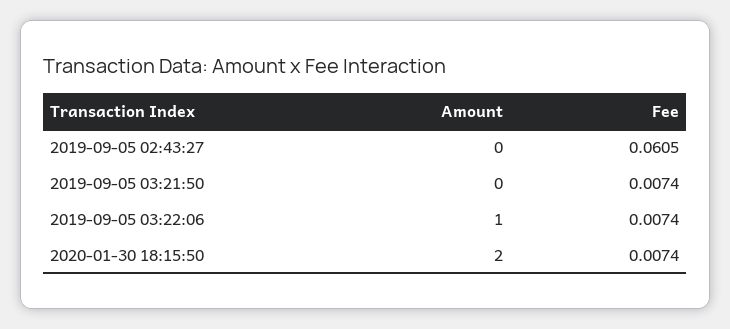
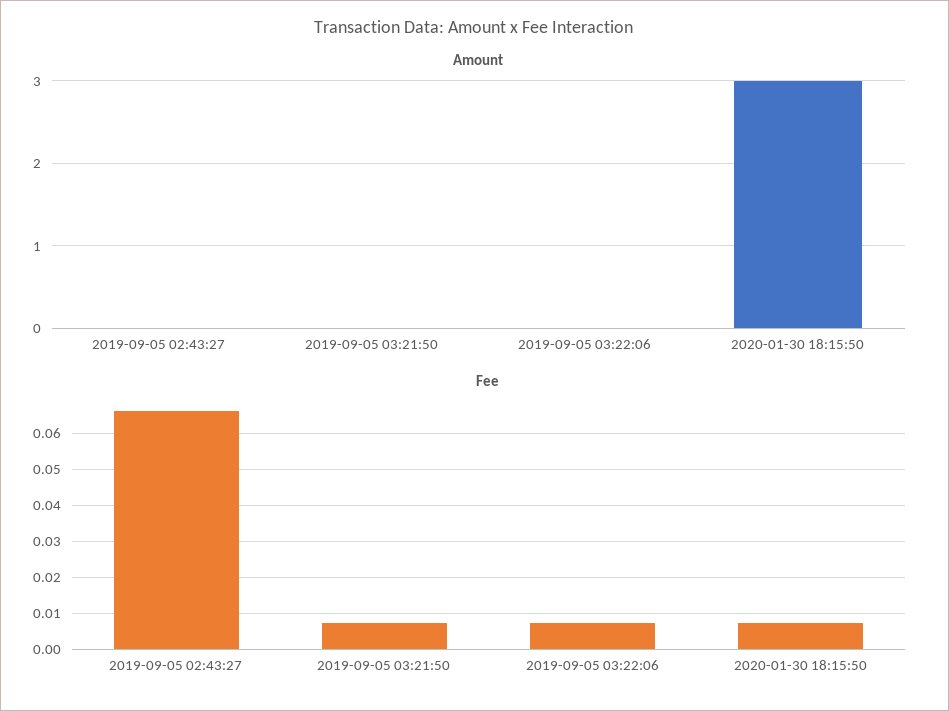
  {
    "Amount": {
      "2019-09-05 02:43:27": 0,
      "2019-09-05 03:21:50": 0,
-     "2019-09-05 03:22:06": 1,
+     "2019-09-05 03:22:06": 0,
-     "2020-01-30 18:15:50": 2
+     "2020-01-30 18:15:50": 3
    },
    "Fee": {
-     "2019-09-05 02:43:27": 0.0605,
+     "2019-09-05 02:43:27": 0.066,
      "2019-09-05 03:21:50": 0.0074,
      "2019-09-05 03:22:06": 0.0074,
      "2020-01-30 18:15:50": 0.0074
    }
  }

